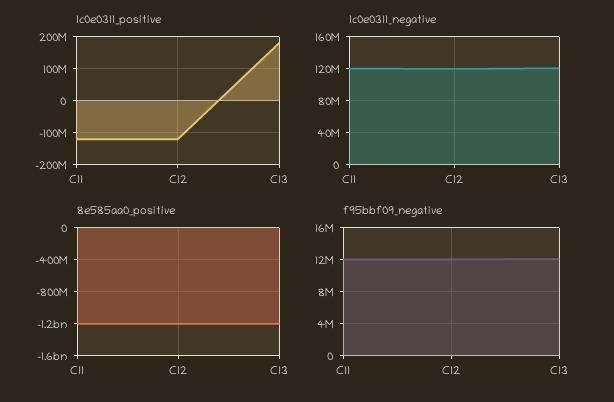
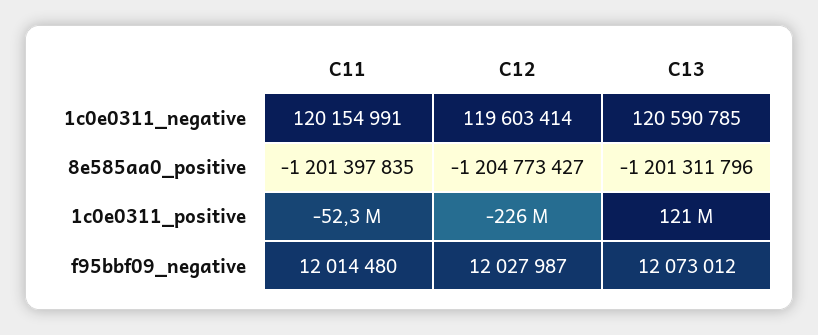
  {
    "1c0e0311_positive": {
-     "C11": -120000000,
+     "C11": -52300000,
-     "C12": -120000000,
+     "C12": -226000000,
-     "C13": 180000000
+     "C13": 121000000
    },
    "1c0e0311_negative": {
      "C11": 120154991,
      "C12": 119603414,
      "C13": 120590785
    },
    "8e585aa0_positive": {
      "C11": -1201397835,
      "C12": -1204773427,
      "C13": -1201311796
    },
    "f95bbf09_negative": {
      "C11": 12014480,
      "C12": 12027987,
      "C13": 12073012
    }
  }

